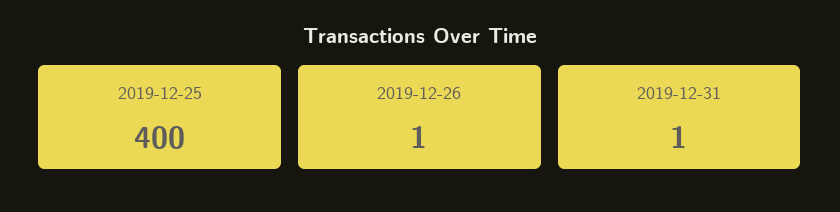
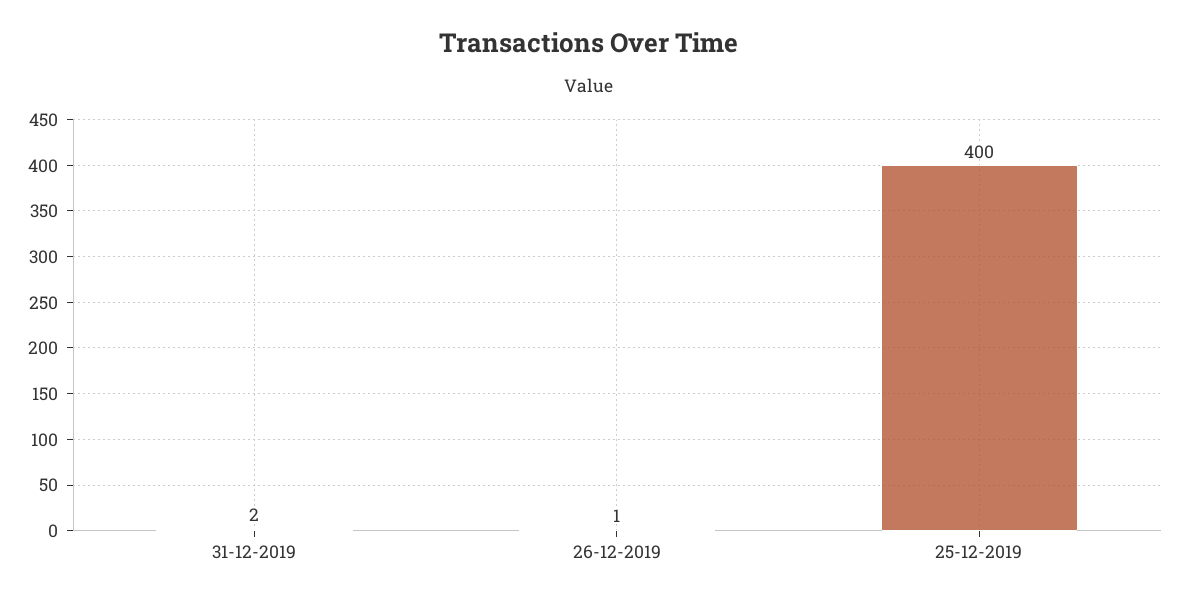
  {
    "2019-12-25": 400,
    "2019-12-26": 1,
-   "2019-12-31": 1
+   "2019-12-31": 2
  }

